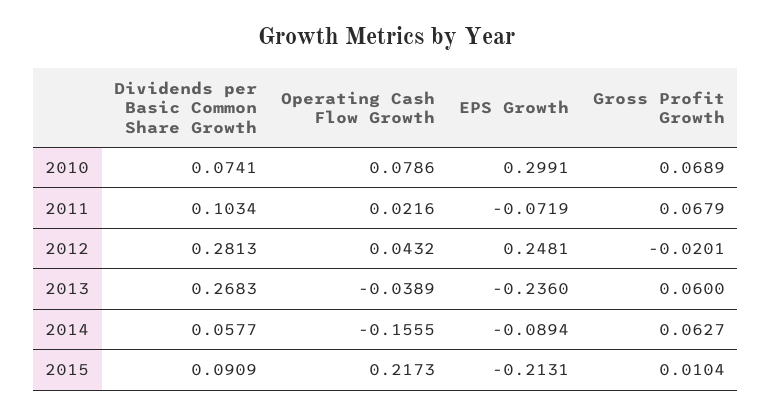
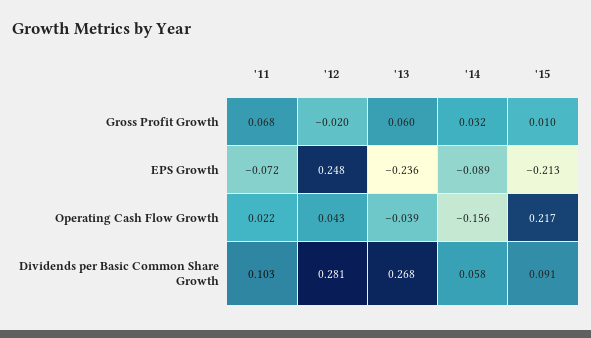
  {
    "Dividends per Basic Common Share Growth": {
-     "2010": 0.0741,
      "2011": 0.1034,
      "2012": 0.2813,
      "2013": 0.2683,
      "2014": 0.0577,
      "2015": 0.0909
    },
    "Operating Cash Flow Growth": {
-     "2010": 0.0786,
      "2011": 0.0216,
      "2012": 0.0432,
      "2013": -0.0389,
      "2014": -0.1555,
      "2015": 0.2173
    },
    "EPS Growth": {
-     "2010": 0.2991,
      "2011": -0.0719,
      "2012": 0.2481,
      "2013": -0.236,
      "2014": -0.0894,
      "2015": -0.2131
    },
    "Gross Profit Growth": {
-     "2010": 0.0689,
      "2011": 0.0679,
      "2012": -0.0201,
      "2013": 0.06,
-     "2014": 0.0627,
+     "2014": 0.032,
      "2015": 0.0104
    }
  }

